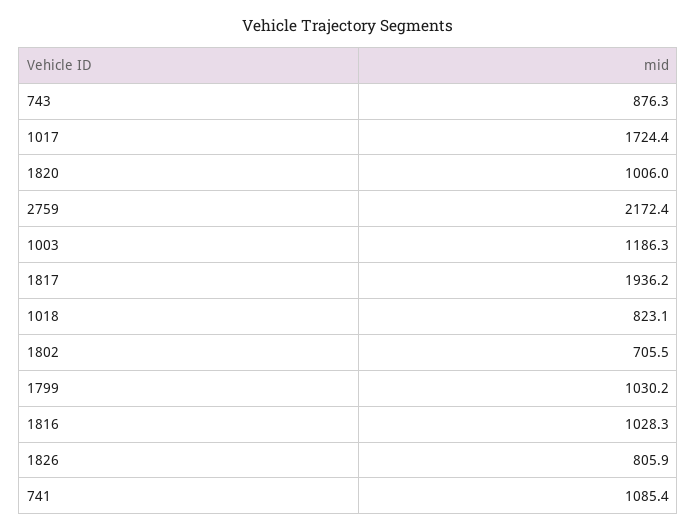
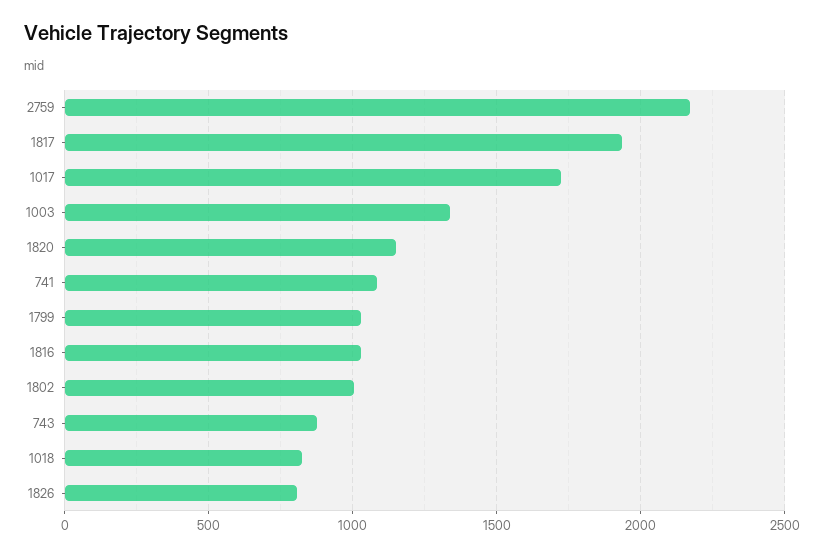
  {
    "743": 876.3,
    "1017": 1724.4,
-   "1820": 1006,
+   "1820": 1150,
    "2759": 2172.4,
-   "1003": 1186.3,
+   "1003": 1350,
    "1817": 1936.2,
    "1018": 823.1,
-   "1802": 705.5,
+   "1802": 1000,
    "1799": 1030.2,
    "1816": 1028.3,
    "1826": 805.9,
    "741": 1085.4
  }

